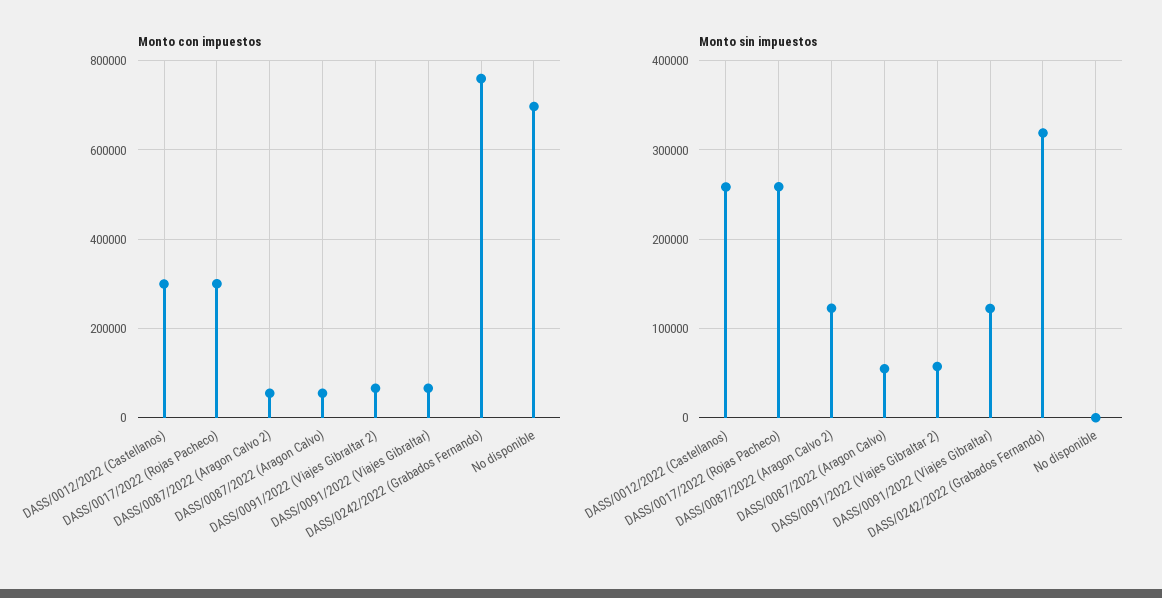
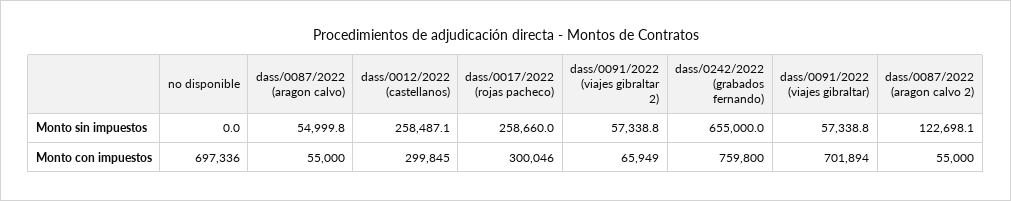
  {
    "Monto con impuestos": {
      "DASS/0012/2022 (Castellanos)": 299845,
      "DASS/0017/2022 (Rojas Pacheco)": 300046,
      "DASS/0087/2022 (Aragon Calvo 2)": 55000,
      "DASS/0087/2022 (Aragon Calvo)": 55000,
      "DASS/0091/2022 (Viajes Gibraltar 2)": 65949,
-     "DASS/0091/2022 (Viajes Gibraltar)": 60000,
+     "DASS/0091/2022 (Viajes Gibraltar)": 701894,
      "DASS/0242/2022 (Grabados Fernando)": 759800,
      "No disponible": 697336
    },
    "Monto sin impuestos": {
      "DASS/0012/2022 (Castellanos)": 258487.1,
      "DASS/0017/2022 (Rojas Pacheco)": 258660,
      "DASS/0087/2022 (Aragon Calvo 2)": 122698.1,
      "DASS/0087/2022 (Aragon Calvo)": 54999.8,
      "DASS/0091/2022 (Viajes Gibraltar 2)": 57338.8,
-     "DASS/0091/2022 (Viajes Gibraltar)": 120000,
+     "DASS/0091/2022 (Viajes Gibraltar)": 57338.8,
-     "DASS/0242/2022 (Grabados Fernando)": 320000,
+     "DASS/0242/2022 (Grabados Fernando)": 655000,
      "No disponible": 0
    }
  }

